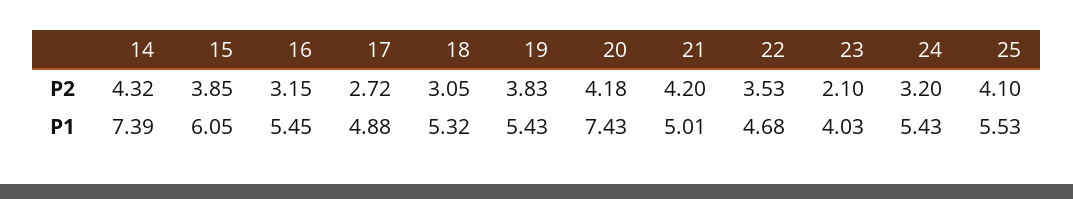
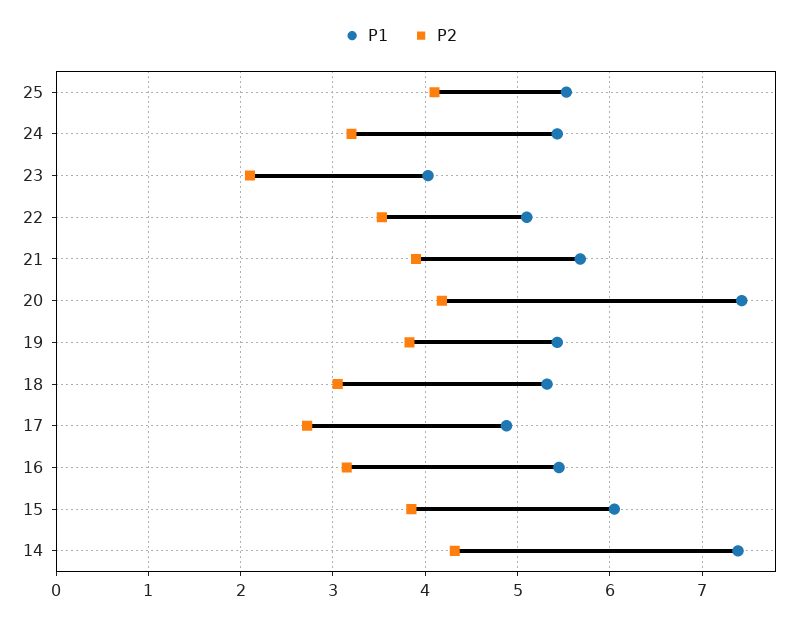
  {
    "P2": {
      "14": 4.32,
      "15": 3.85,
      "16": 3.15,
      "17": 2.72,
      "18": 3.05,
      "19": 3.83,
      "20": 4.18,
-     "21": 4.2,
+     "21": 3.9,
      "22": 3.53,
      "23": 2.1,
      "24": 3.2,
      "25": 4.1
    },
    "P1": {
      "14": 7.39,
      "15": 6.05,
      "16": 5.45,
      "17": 4.88,
      "18": 5.32,
      "19": 5.43,
      "20": 7.43,
-     "21": 5.01,
+     "21": 5.7,
-     "22": 4.68,
+     "22": 5.1,
      "23": 4.03,
      "24": 5.43,
      "25": 5.53
    }
  }

